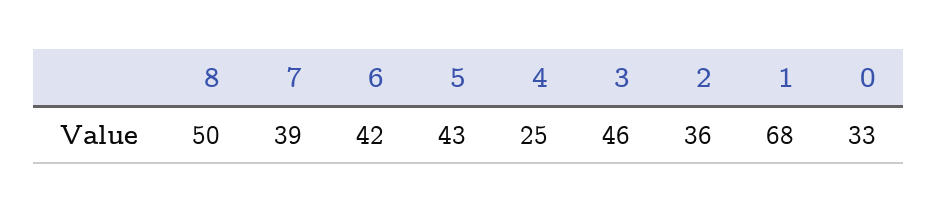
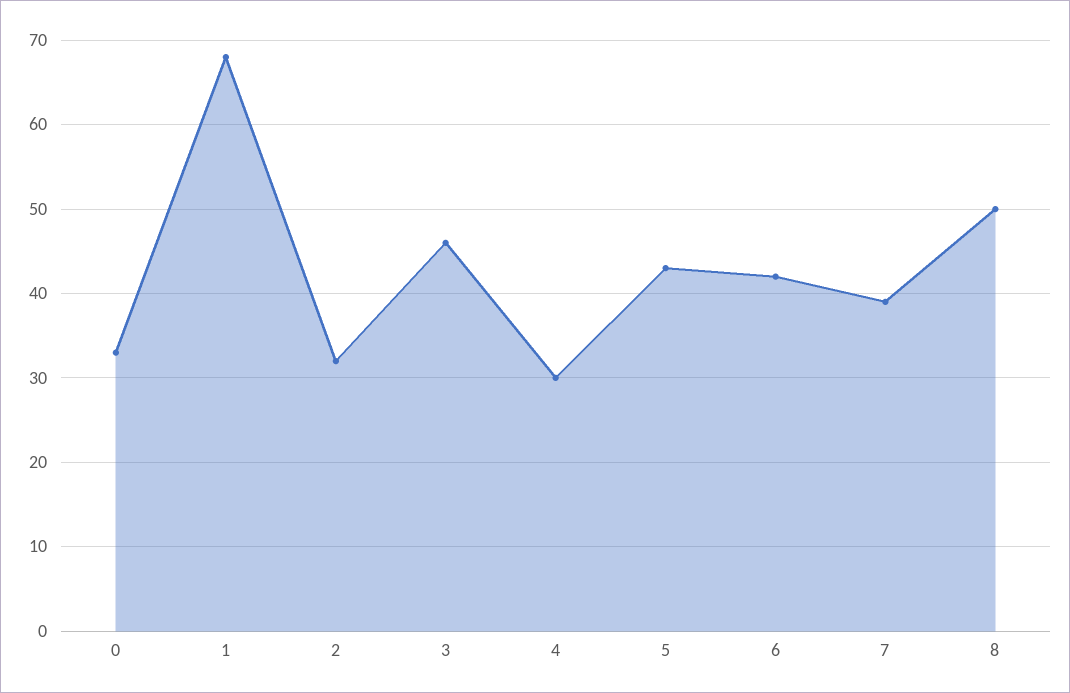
  {
    "8": 50,
    "7": 39,
    "6": 42,
    "5": 43,
-   "4": 25,
+   "4": 30,
    "3": 46,
-   "2": 36,
+   "2": 32,
    "1": 68,
    "0": 33
  }

